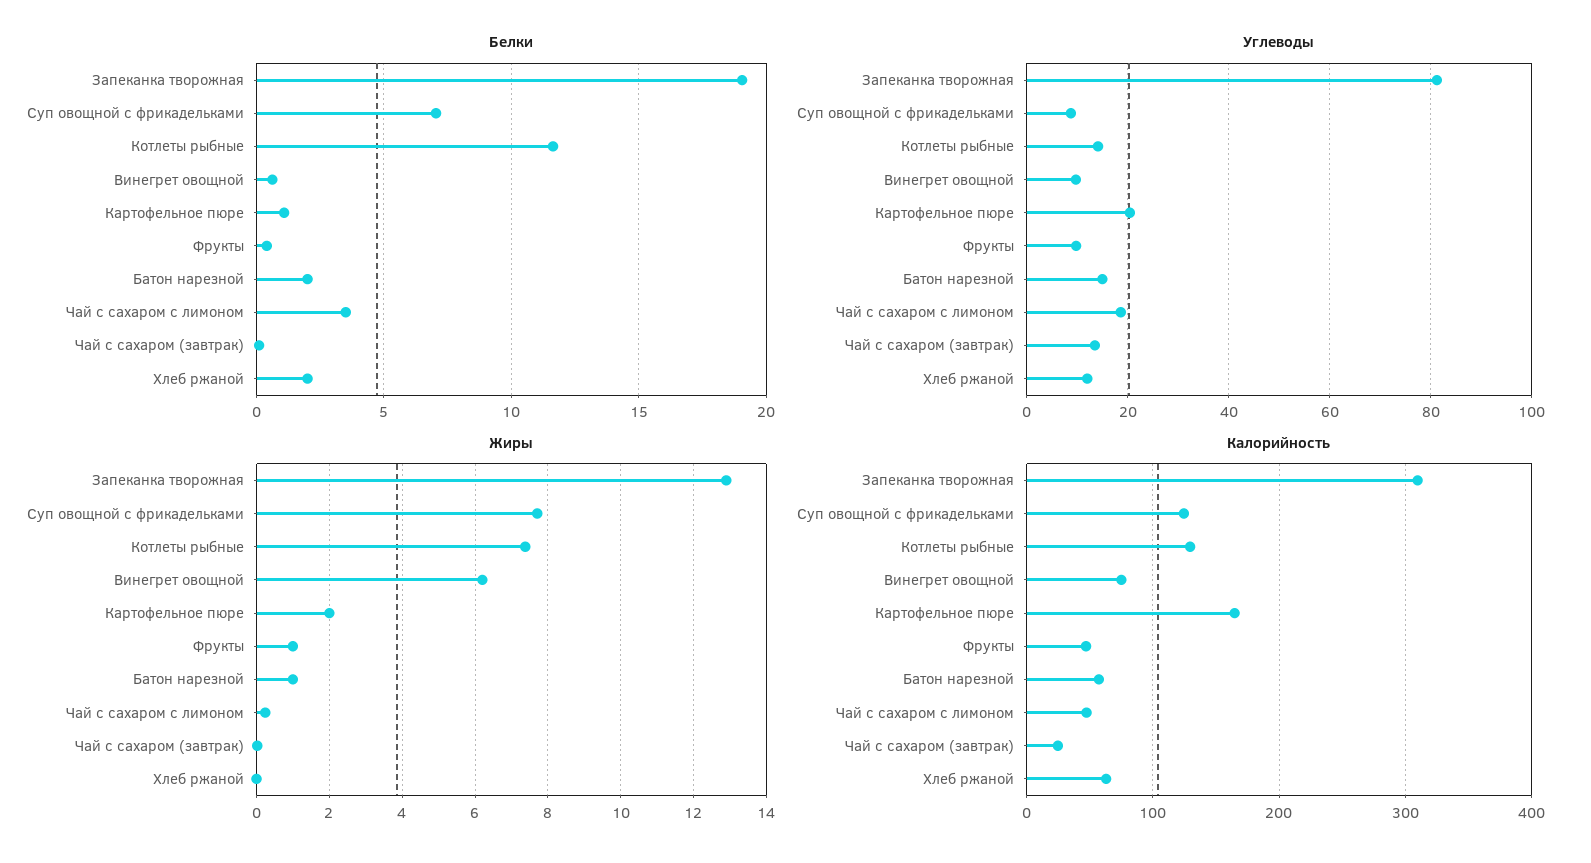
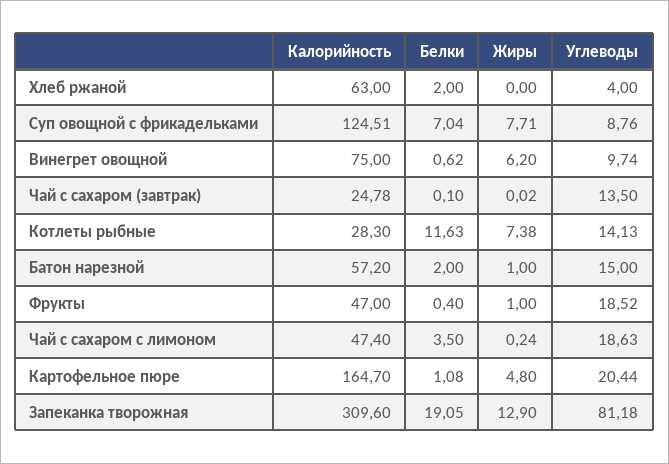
  {
    "Белки": {
      "Запеканка творожная": 19.05,
      "Суп овощной с фрикадельками": 7.04,
      "Котлеты рыбные": 11.63,
      "Винегрет овощной": 0.62,
      "Картофельное пюре": 1.08,
      "Фрукты": 0.4,
      "Батон нарезной": 2,
      "Чай с сахаром с лимоном": 3.5,
      "Чай с сахаром (завтрак)": 0.1,
      "Хлеб ржаной": 2
    },
    "Углеводы": {
      "Запеканка творожная": 81.18,
      "Суп овощной с фрикадельками": 8.76,
      "Котлеты рыбные": 14.13,
      "Винегрет овощной": 9.74,
      "Картофельное пюре": 20.44,
-     "Фрукты": 10,
+     "Фрукты": 18.52,
      "Батон нарезной": 15,
      "Чай с сахаром с лимоном": 18.63,
      "Чай с сахаром (завтрак)": 13.5,
-     "Хлеб ржаной": 12
+     "Хлеб ржаной": 4
    },
    "Жиры": {
      "Запеканка творожная": 12.9,
      "Суп овощной с фрикадельками": 7.71,
      "Котлеты рыбные": 7.38,
      "Винегрет овощной": 6.2,
-     "Картофельное пюре": 2,
+     "Картофельное пюре": 4.8,
      "Фрукты": 1,
      "Батон нарезной": 1,
      "Чай с сахаром с лимоном": 0.24,
      "Чай с сахаром (завтрак)": 0.02,
      "Хлеб ржаной": 0
    },
    "Калорийность": {
      "Запеканка творожная": 309.6,
      "Суп овощной с фрикадельками": 124.51,
-     "Котлеты рыбные": 130,
+     "Котлеты рыбные": 28.3,
      "Винегрет овощной": 75,
      "Картофельное пюре": 164.7,
      "Фрукты": 47,
      "Батон нарезной": 57.2,
      "Чай с сахаром с лимоном": 47.4,
      "Чай с сахаром (завтрак)": 24.78,
      "Хлеб ржаной": 63
    }
  }

